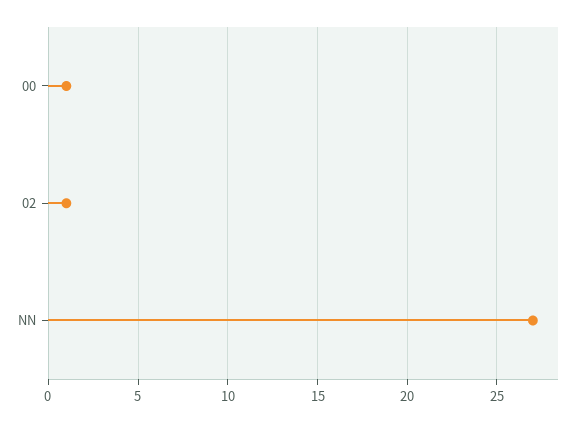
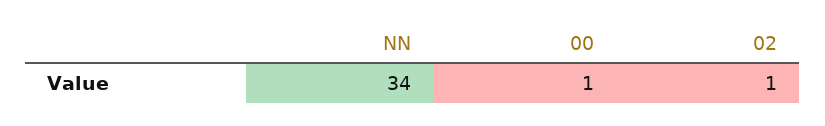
  {
    "00": 1,
    "02": 1,
-   "NN": 27
+   "NN": 34
  }

